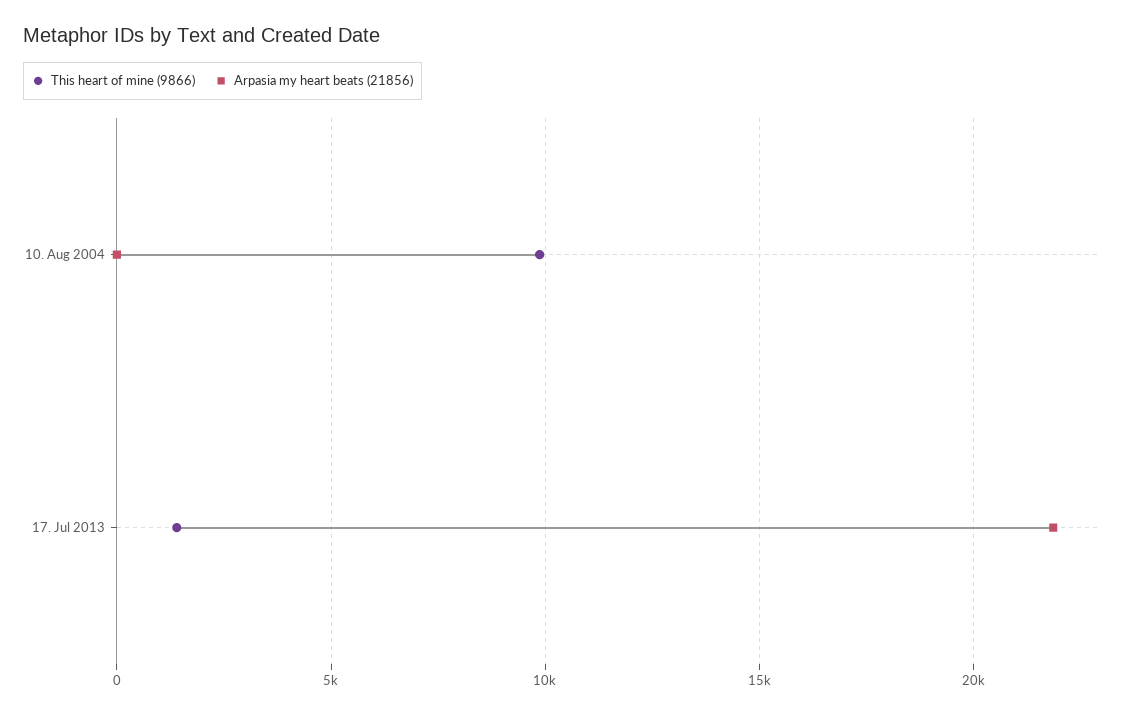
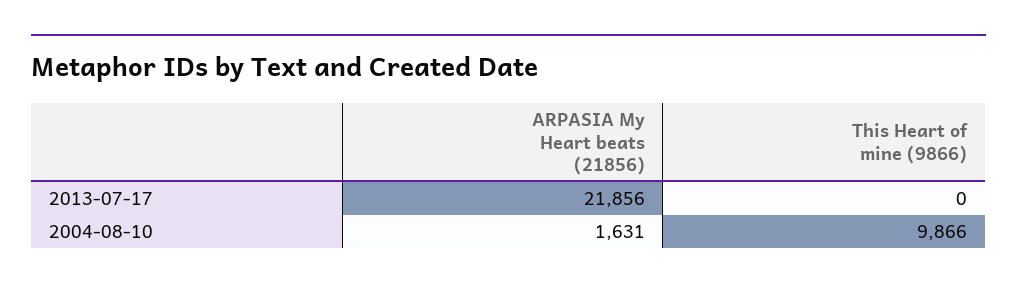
  {
    "This heart of mine (9866)": {
      "10. Aug 2004": 9866,
-     "17. Jul 2013": 1500
+     "17. Jul 2013": 0
    },
    "Arpasia my heart beats (21856)": {
-     "10. Aug 2004": 0,
+     "10. Aug 2004": 1631,
      "17. Jul 2013": 21856
    }
  }

